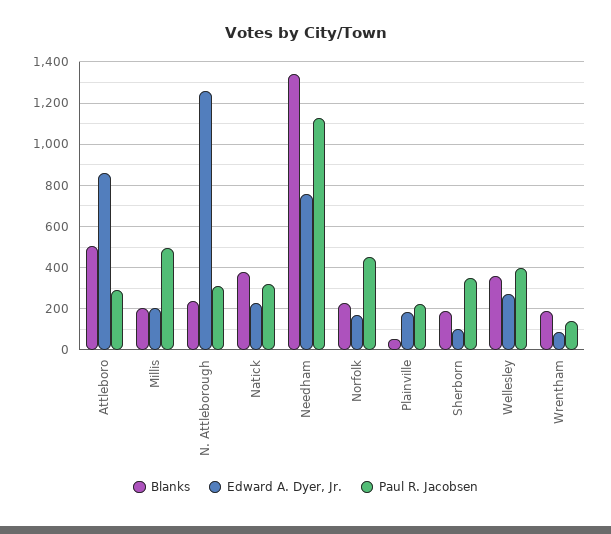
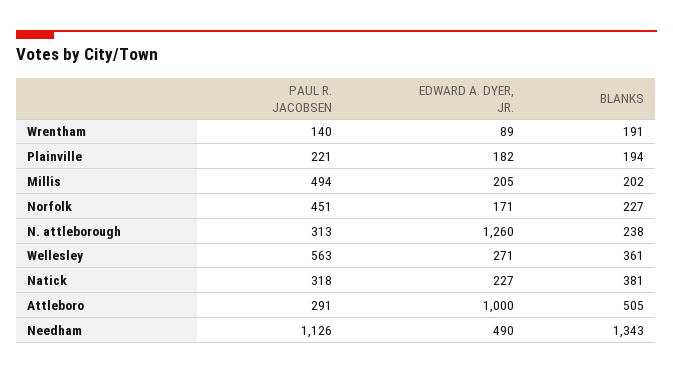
  {
    "Blanks": {
      "Attleboro": 505,
      "Millis": 202,
      "N. Attleborough": 238,
      "Natick": 381,
      "Needham": 1343,
      "Norfolk": 227,
-     "Plainville": 50,
+     "Plainville": 194,
-     "Sherborn": 200,
      "Wellesley": 361,
      "Wrentham": 191
    },
    "Edward A. Dyer, Jr.": {
-     "Attleboro": 850,
+     "Attleboro": 1000,
      "Millis": 205,
      "N. Attleborough": 1260,
      "Natick": 227,
-     "Needham": 750,
+     "Needham": 490,
      "Norfolk": 171,
      "Plainville": 182,
-     "Sherborn": 100,
      "Wellesley": 271,
      "Wrentham": 89
    },
    "Paul R. Jacobsen": {
      "Attleboro": 291,
      "Millis": 494,
      "N. Attleborough": 313,
      "Natick": 318,
      "Needham": 1126,
      "Norfolk": 451,
      "Plainville": 221,
-     "Sherborn": 350,
-     "Wellesley": 400,
+     "Wellesley": 563,
      "Wrentham": 140
    }
  }

